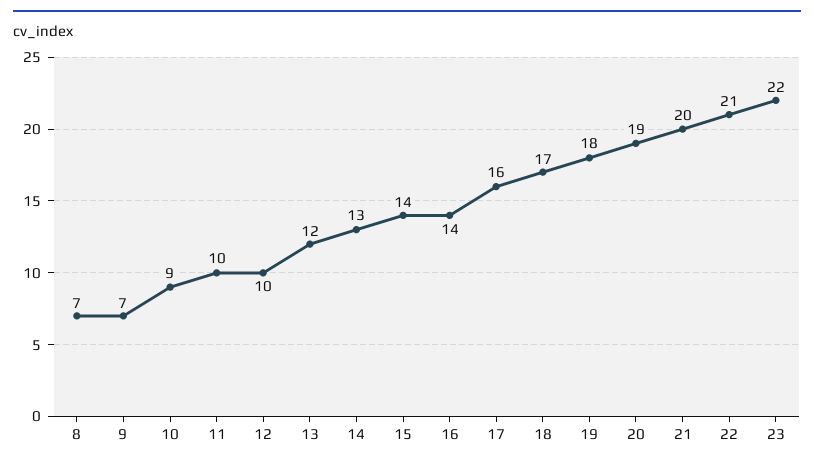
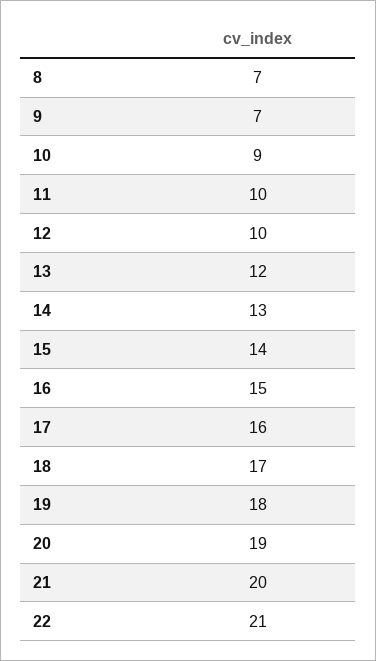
  {
    "8": 7,
    "9": 7,
    "10": 9,
    "11": 10,
    "12": 10,
    "13": 12,
    "14": 13,
    "15": 14,
-   "16": 14,
+   "16": 15,
    "17": 16,
    "18": 17,
    "19": 18,
    "20": 19,
    "21": 20,
-   "22": 21,
+   "22": 21
-   "23": 22
  }

